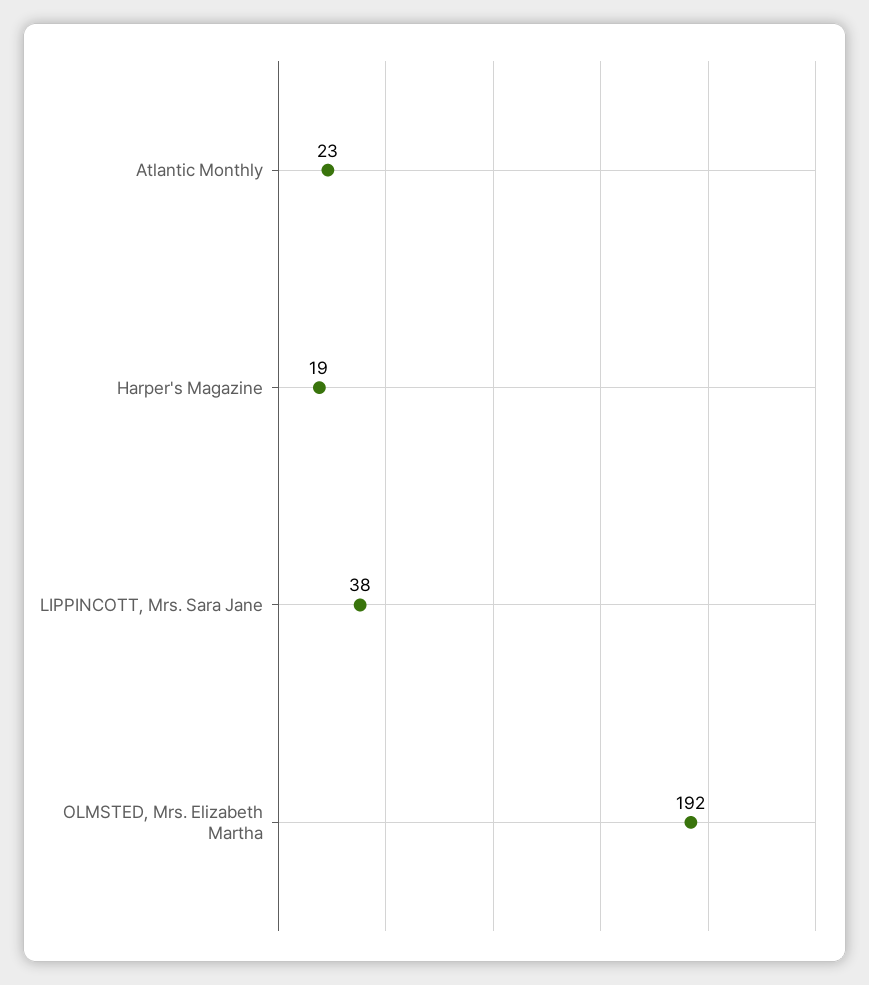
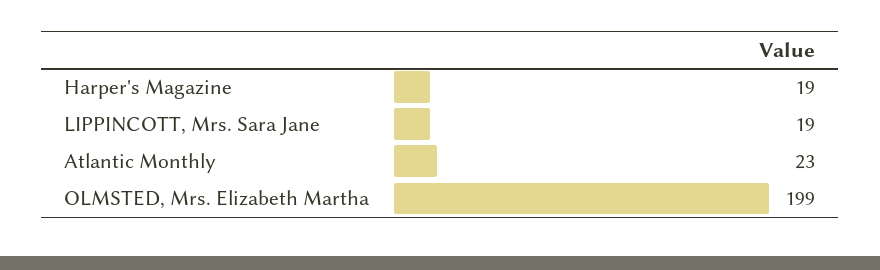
  {
    "Atlantic Monthly": 23,
    "Harper's Magazine": 19,
-   "LIPPINCOTT, Mrs. Sara Jane": 38,
+   "LIPPINCOTT, Mrs. Sara Jane": 19,
-   "OLMSTED, Mrs. Elizabeth Martha": 192
+   "OLMSTED, Mrs. Elizabeth Martha": 199
  }

